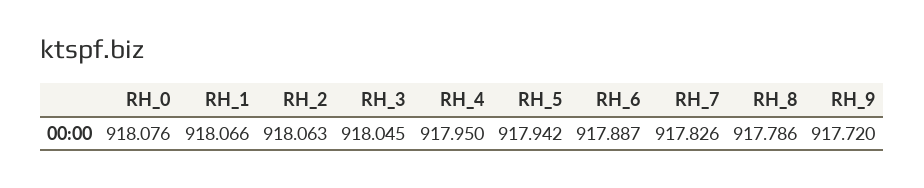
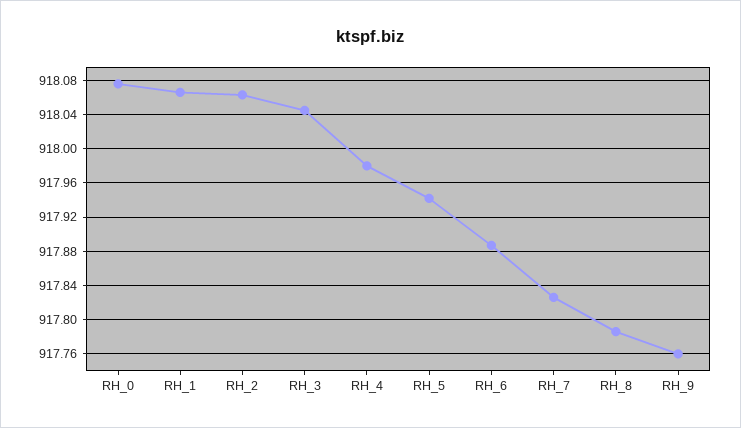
  {
    "RH_0": 918.076,
    "RH_1": 918.066,
    "RH_2": 918.063,
    "RH_3": 918.045,
-   "RH_4": 917.95,
+   "RH_4": 917.98,
    "RH_5": 917.942,
    "RH_6": 917.887,
    "RH_7": 917.826,
    "RH_8": 917.786,
-   "RH_9": 917.72
+   "RH_9": 917.76
  }

